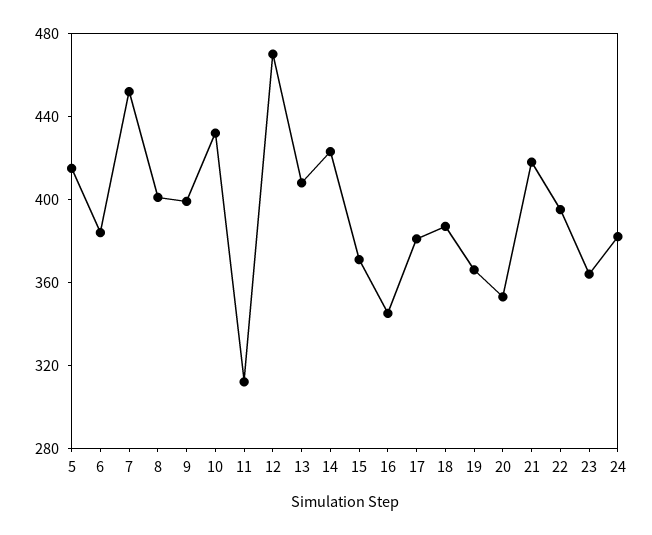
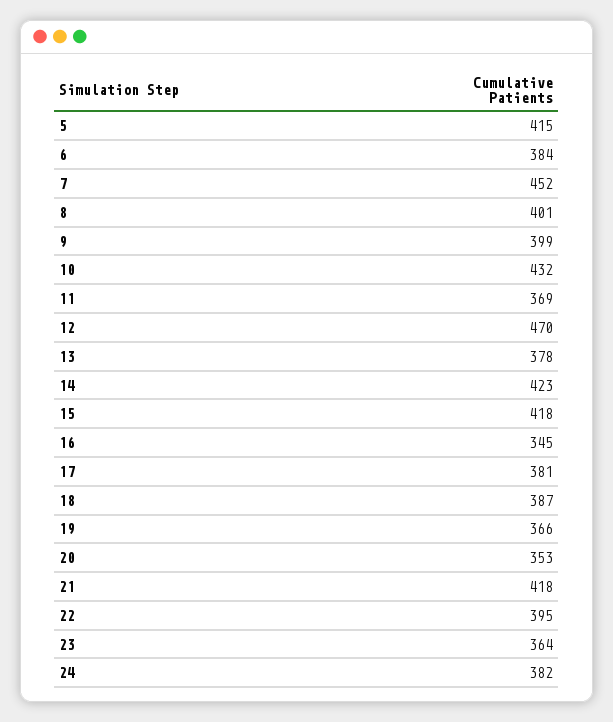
  {
    "5": 415,
    "6": 384,
    "7": 452,
    "8": 401,
    "9": 399,
    "10": 432,
-   "11": 310,
+   "11": 369,
    "12": 470,
-   "13": 410,
+   "13": 378,
    "14": 423,
-   "15": 370,
+   "15": 418,
    "16": 345,
    "17": 381,
    "18": 387,
    "19": 366,
    "20": 353,
    "21": 418,
    "22": 395,
    "23": 364,
    "24": 382
  }

